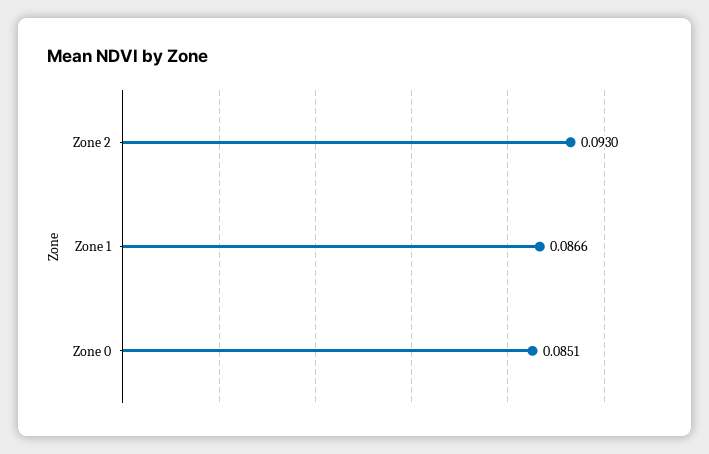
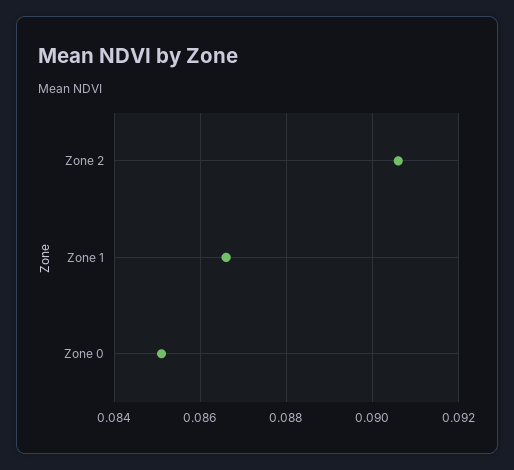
  {
-   "Zone 2": 0.093,
+   "Zone 2": 0.0905,
    "Zone 1": 0.0866,
    "Zone 0": 0.0851
  }

